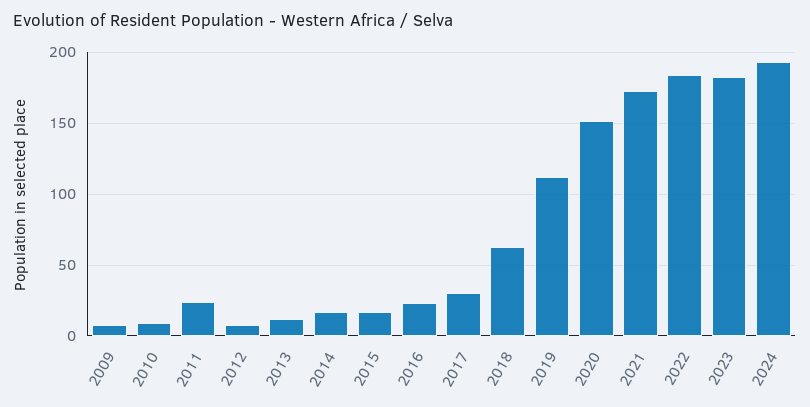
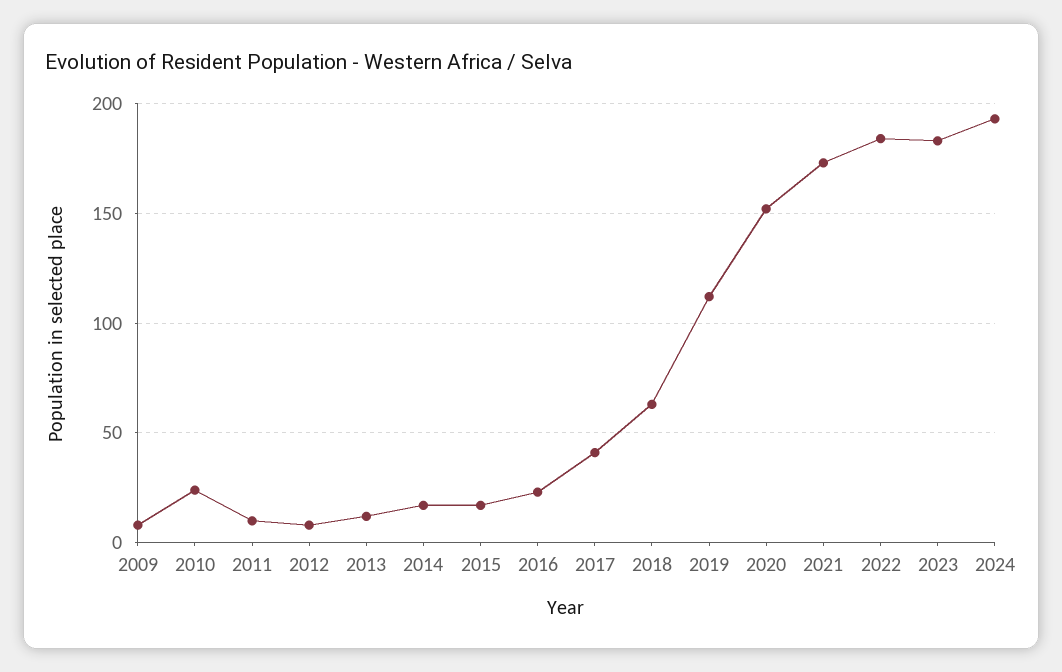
  {
    "2009": 10,
-   "2010": 10,
+   "2010": 25,
-   "2011": 25,
+   "2011": 10,
    "2012": 10,
    "2013": 10,
    "2014": 15,
    "2015": 15,
    "2016": 25,
-   "2017": 30,
+   "2017": 40,
    "2018": 65,
    "2019": 110,
    "2020": 150,
    "2021": 175,
    "2022": 185,
    "2023": 185,
    "2024": 195
  }

